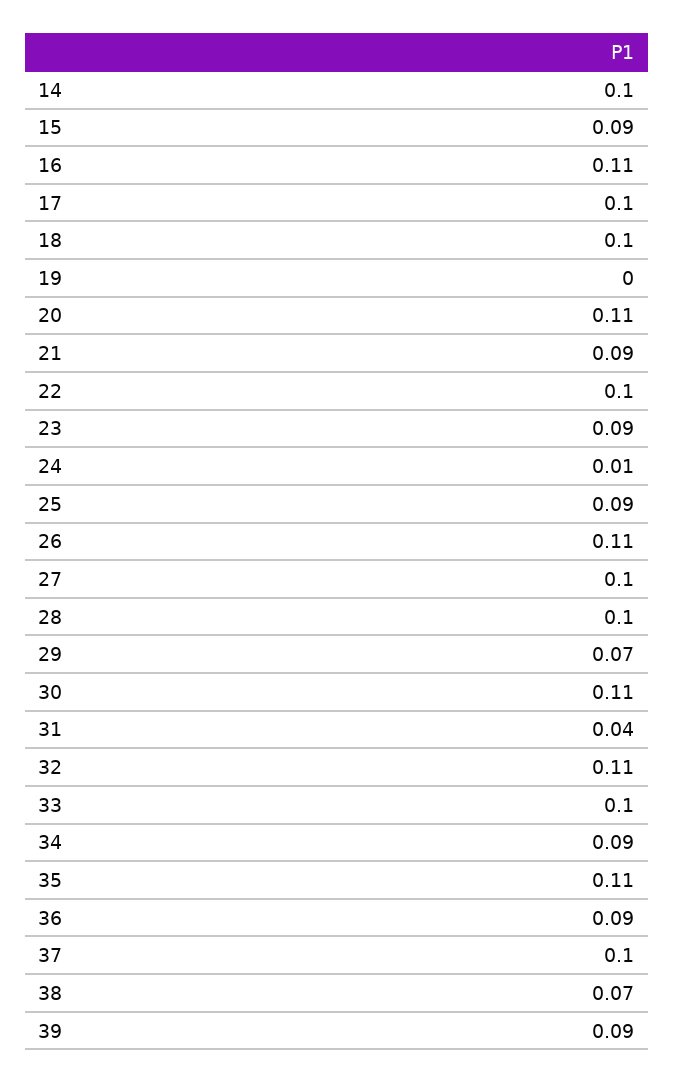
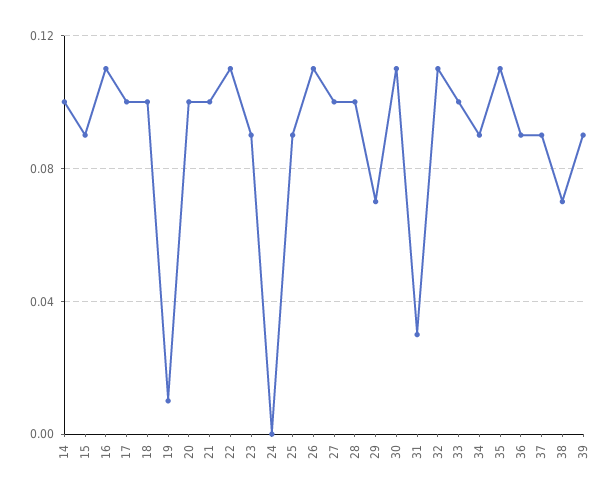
  {
    "14": 0.1,
    "15": 0.09,
    "16": 0.11,
    "17": 0.1,
    "18": 0.1,
-   "19": 0,
+   "19": 0.01,
-   "20": 0.11,
+   "20": 0.1,
-   "21": 0.09,
+   "21": 0.1,
-   "22": 0.1,
+   "22": 0.11,
    "23": 0.09,
-   "24": 0.01,
+   "24": 0,
    "25": 0.09,
    "26": 0.11,
    "27": 0.1,
    "28": 0.1,
    "29": 0.07,
    "30": 0.11,
-   "31": 0.04,
+   "31": 0.03,
    "32": 0.11,
    "33": 0.1,
    "34": 0.09,
    "35": 0.11,
    "36": 0.09,
-   "37": 0.1,
+   "37": 0.09,
    "38": 0.07,
    "39": 0.09
  }

